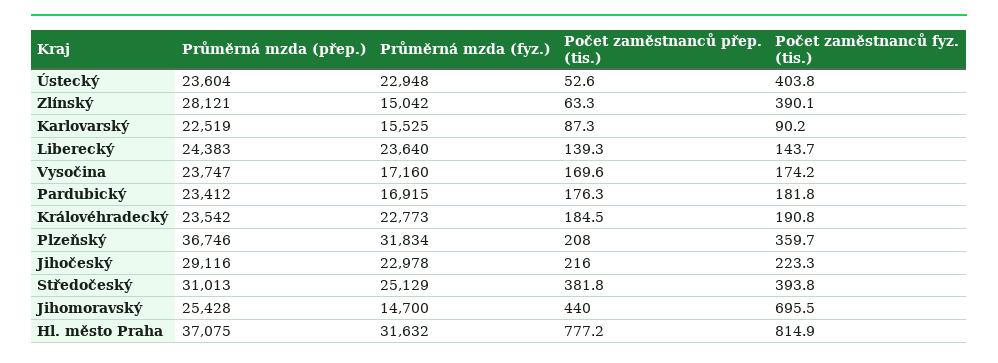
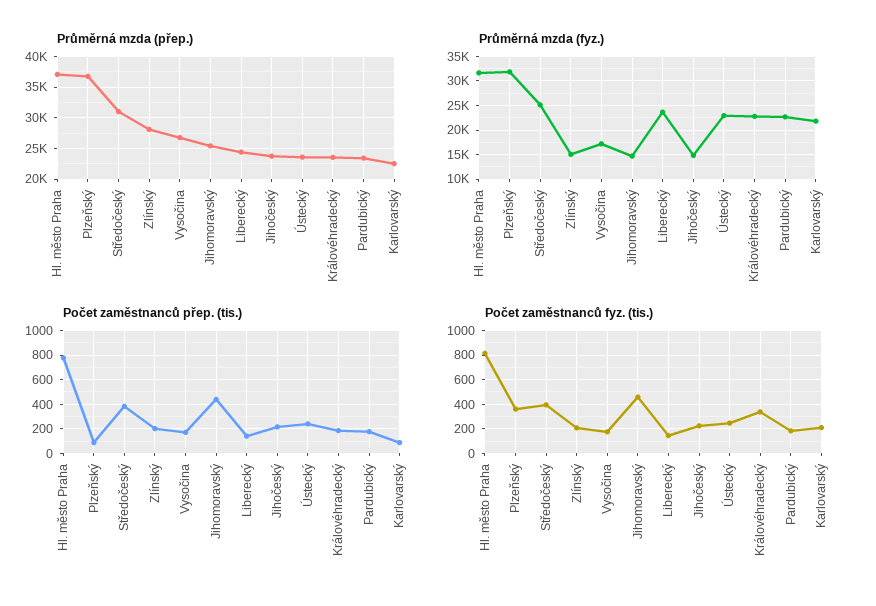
  {
    "Průměrná mzda (přep.)": {
      "Ústecký": 23604,
      "Zlínský": 28121,
      "Karlovarský": 22519,
      "Liberecký": 24383,
-     "Vysočina": 23747,
+     "Vysočina": 27000,
      "Pardubický": 23412,
      "Královéhradecký": 23542,
      "Plzeňský": 36746,
-     "Jihočeský": 29116,
+     "Jihočeský": 24000,
      "Středočeský": 31013,
      "Jihomoravský": 25428,
      "Hl. město Praha": 37075
    },
    "Průměrná mzda (fyz.)": {
      "Ústecký": 22948,
      "Zlínský": 15042,
-     "Karlovarský": 15525,
+     "Karlovarský": 22500,
      "Liberecký": 23640,
      "Vysočina": 17160,
-     "Pardubický": 16915,
+     "Pardubický": 22500,
      "Královéhradecký": 22773,
      "Plzeňský": 31834,
-     "Jihočeský": 22978,
+     "Jihočeský": 15000,
      "Středočeský": 25129,
      "Jihomoravský": 14700,
      "Hl. město Praha": 31632
    },
    "Počet zaměstnanců přep. (tis.)": {
-     "Ústecký": 52.6,
+     "Ústecký": 250,
-     "Zlínský": 63.3,
+     "Zlínský": 200,
      "Karlovarský": 87.3,
      "Liberecký": 139.3,
      "Vysočina": 169.6,
      "Pardubický": 176.3,
      "Královéhradecký": 184.5,
-     "Plzeňský": 208,
+     "Plzeňský": 100,
      "Jihočeský": 216,
      "Středočeský": 381.8,
      "Jihomoravský": 440,
      "Hl. město Praha": 777.2
    },
    "Počet zaměstnanců fyz. (tis.)": {
-     "Ústecký": 403.8,
+     "Ústecký": 250,
-     "Zlínský": 390.1,
+     "Zlínský": 200,
-     "Karlovarský": 90.2,
+     "Karlovarský": 200,
      "Liberecký": 143.7,
      "Vysočina": 174.2,
      "Pardubický": 181.8,
-     "Královéhradecký": 190.8,
+     "Královéhradecký": 350,
      "Plzeňský": 359.7,
      "Jihočeský": 223.3,
      "Středočeský": 393.8,
-     "Jihomoravský": 695.5,
+     "Jihomoravský": 450,
      "Hl. město Praha": 814.9
    }
  }

